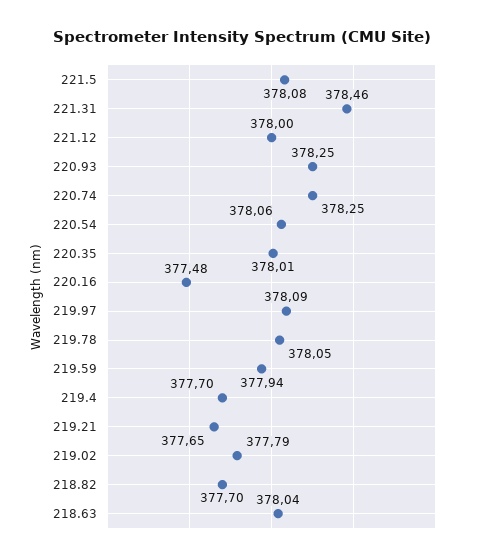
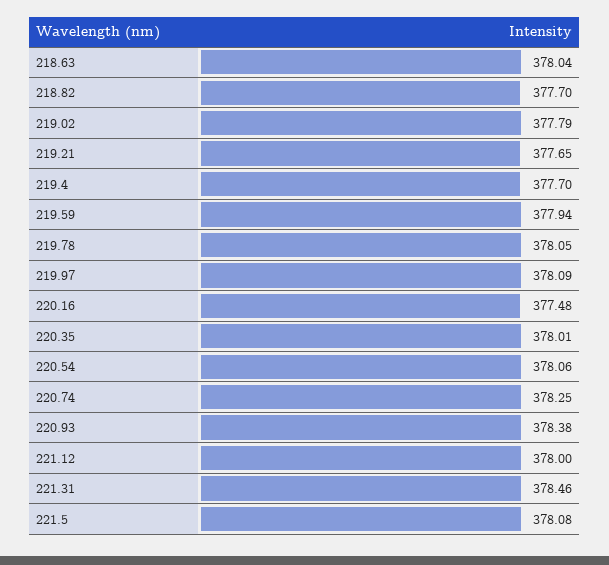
  {
    "221.5": 378.08,
    "221.31": 378.46,
    "221.12": 378,
-   "220.93": 378.25,
+   "220.93": 378.38,
    "220.74": 378.25,
    "220.54": 378.06,
    "220.35": 378.01,
    "220.16": 377.48,
    "219.97": 378.09,
    "219.78": 378.05,
    "219.59": 377.94,
    "219.4": 377.7,
    "219.21": 377.65,
    "219.02": 377.79,
    "218.82": 377.7,
    "218.63": 378.04
  }

